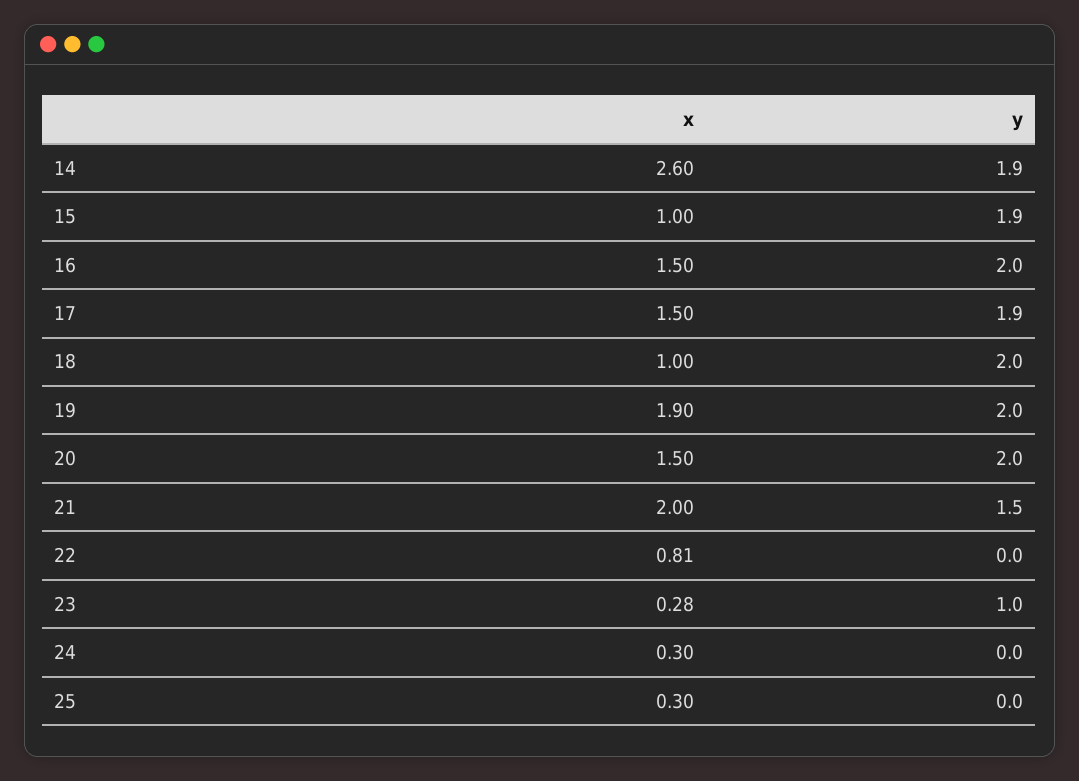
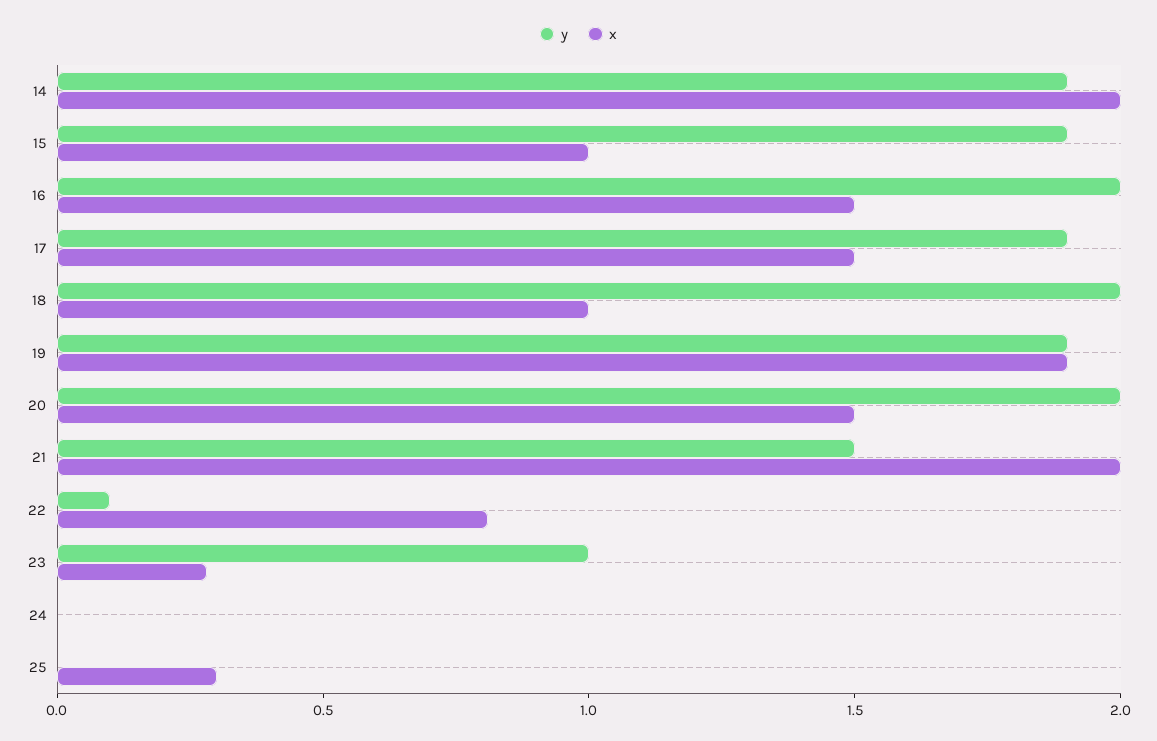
  {
    "x": {
-     "14": 2.6,
+     "14": 2,
      "15": 1,
      "16": 1.5,
      "17": 1.5,
      "18": 1,
      "19": 1.9,
      "20": 1.5,
      "21": 2,
      "22": 0.81,
      "23": 0.28,
-     "24": 0.3,
+     "24": 0,
      "25": 0.3
    },
    "y": {
      "14": 1.9,
      "15": 1.9,
      "16": 2,
      "17": 1.9,
      "18": 2,
-     "19": 2,
+     "19": 1.9,
      "20": 2,
      "21": 1.5,
-     "22": 0,
+     "22": 0.1,
      "23": 1,
      "24": 0,
      "25": 0
    }
  }

